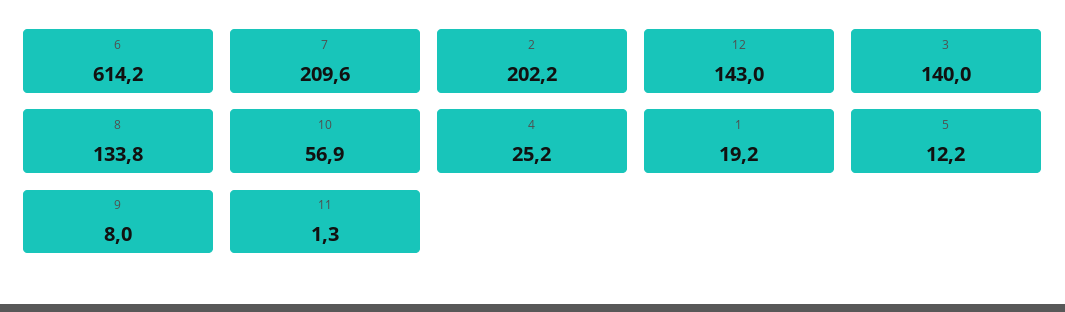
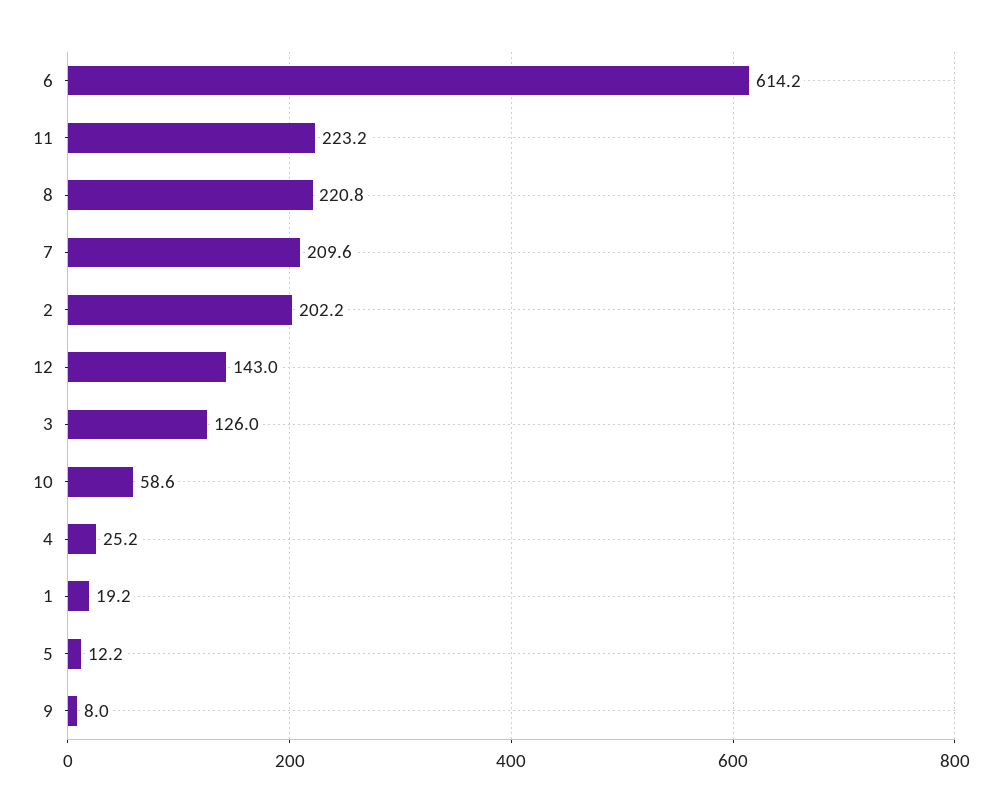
  {
    "6": 614.2,
    "7": 209.6,
    "2": 202.2,
    "12": 143,
-   "3": 140,
+   "3": 126,
-   "8": 133.8,
+   "8": 220.8,
-   "10": 56.9,
+   "10": 58.6,
    "4": 25.2,
    "1": 19.2,
    "5": 12.2,
    "9": 8,
-   "11": 1.3
+   "11": 223.2
  }

